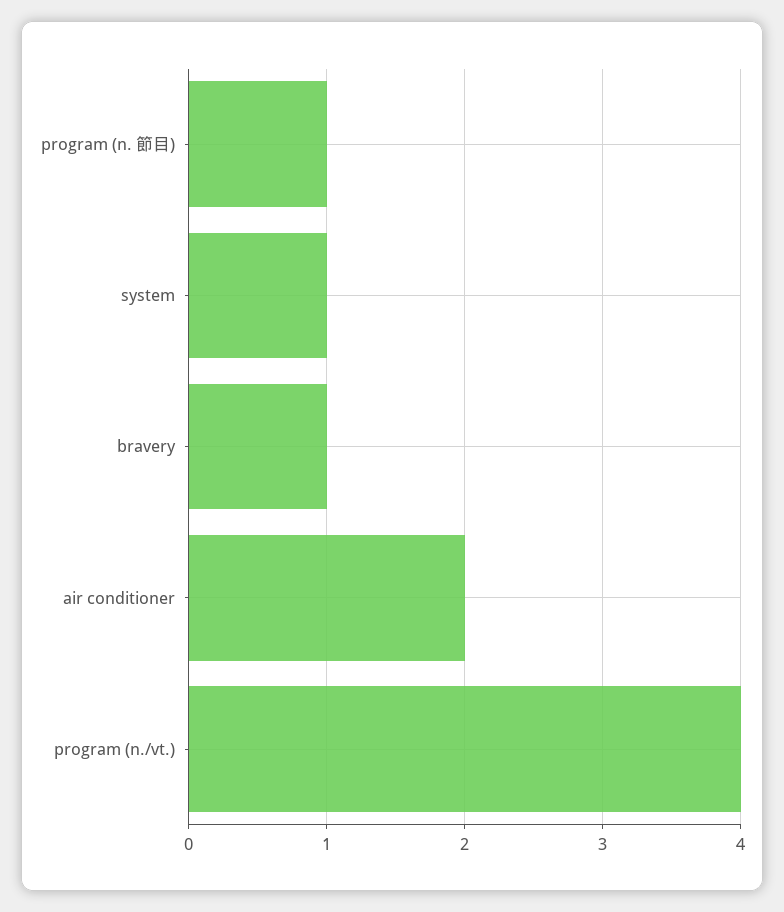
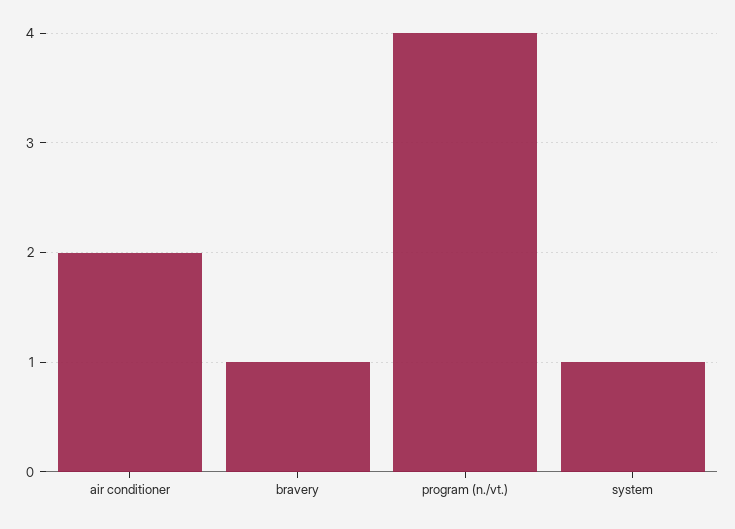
  {
-   "program (n. 節目)": 1,
    "system": 1,
    "bravery": 1,
    "air conditioner": 2,
    "program (n./vt.)": 4
  }

